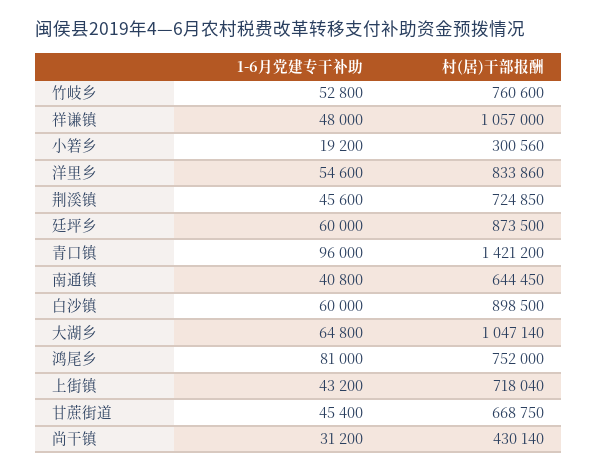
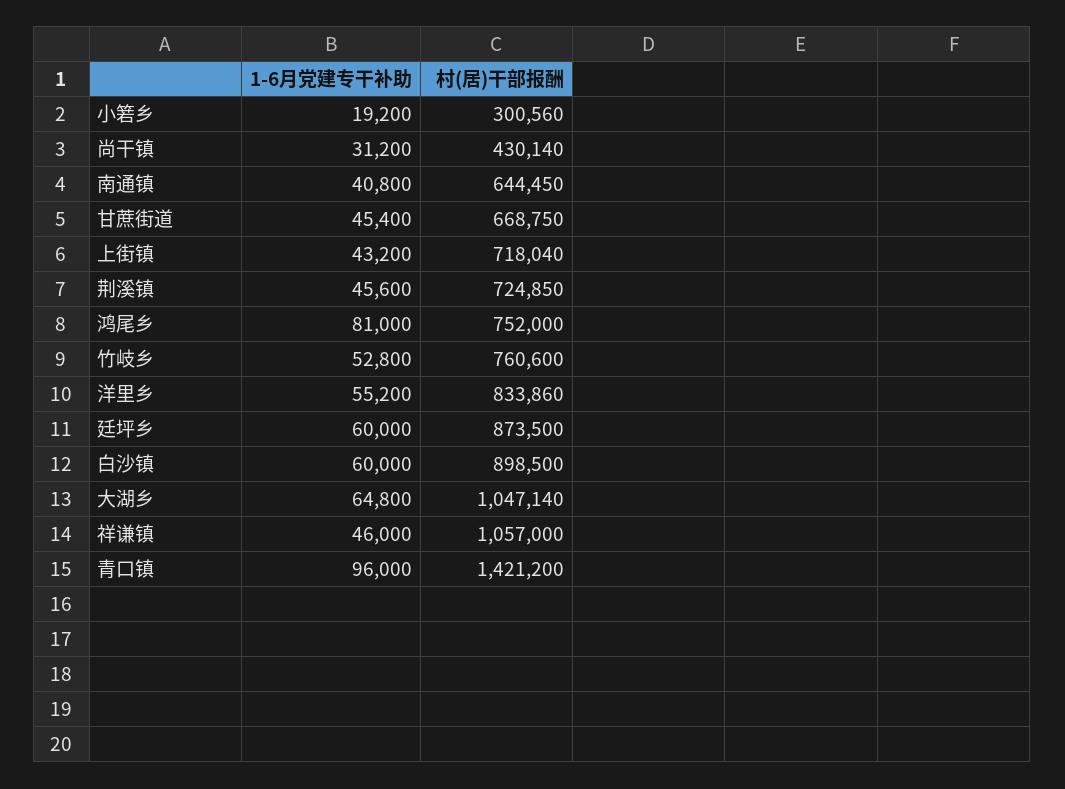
  {
    "1-6月党建专干补助": {
      "竹岐乡": 52800,
-     "祥谦镇": 48000,
+     "祥谦镇": 46000,
      "小箬乡": 19200,
-     "洋里乡": 54600,
+     "洋里乡": 55200,
      "荆溪镇": 45600,
      "廷坪乡": 60000,
      "青口镇": 96000,
      "南通镇": 40800,
      "白沙镇": 60000,
      "大湖乡": 64800,
      "鸿尾乡": 81000,
      "上街镇": 43200,
      "甘蔗街道": 45400,
      "尚干镇": 31200
    },
    "村(居)干部报酬": {
      "竹岐乡": 760600,
      "祥谦镇": 1057000,
      "小箬乡": 300560,
      "洋里乡": 833860,
      "荆溪镇": 724850,
      "廷坪乡": 873500,
      "青口镇": 1421200,
      "南通镇": 644450,
      "白沙镇": 898500,
      "大湖乡": 1047140,
      "鸿尾乡": 752000,
      "上街镇": 718040,
      "甘蔗街道": 668750,
      "尚干镇": 430140
    }
  }

